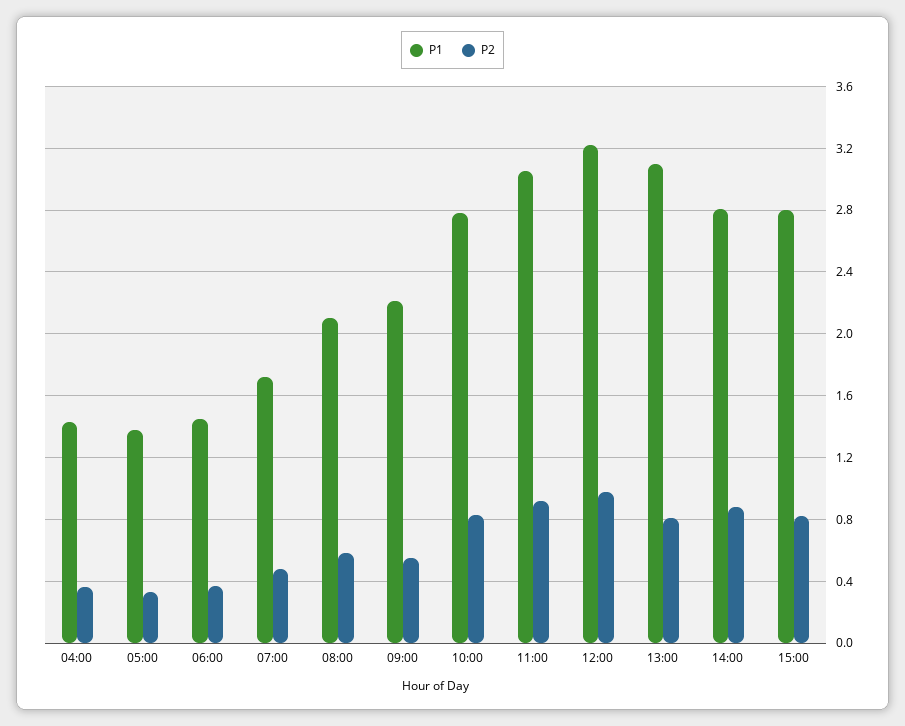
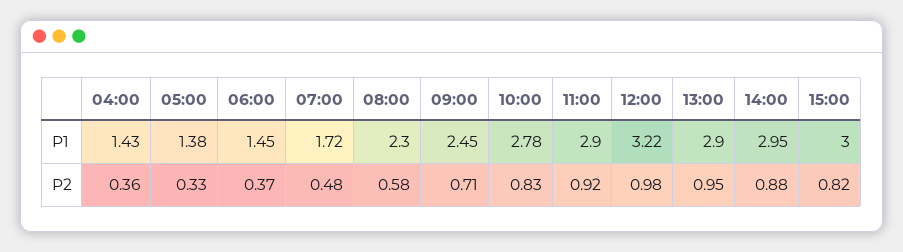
  {
    "P1": {
      "04:00": 1.43,
      "05:00": 1.38,
      "06:00": 1.45,
      "07:00": 1.72,
-     "08:00": 2.1,
+     "08:00": 2.3,
-     "09:00": 2.2,
+     "09:00": 2.45,
      "10:00": 2.78,
-     "11:00": 3.05,
+     "11:00": 2.9,
      "12:00": 3.22,
-     "13:00": 3.1,
+     "13:00": 2.9,
-     "14:00": 2.8,
+     "14:00": 2.95,
-     "15:00": 2.8
+     "15:00": 3
    },
    "P2": {
      "04:00": 0.36,
      "05:00": 0.33,
      "06:00": 0.37,
      "07:00": 0.48,
      "08:00": 0.58,
-     "09:00": 0.55,
+     "09:00": 0.71,
      "10:00": 0.83,
      "11:00": 0.92,
      "12:00": 0.98,
-     "13:00": 0.8,
+     "13:00": 0.95,
      "14:00": 0.88,
      "15:00": 0.82
    }
  }

